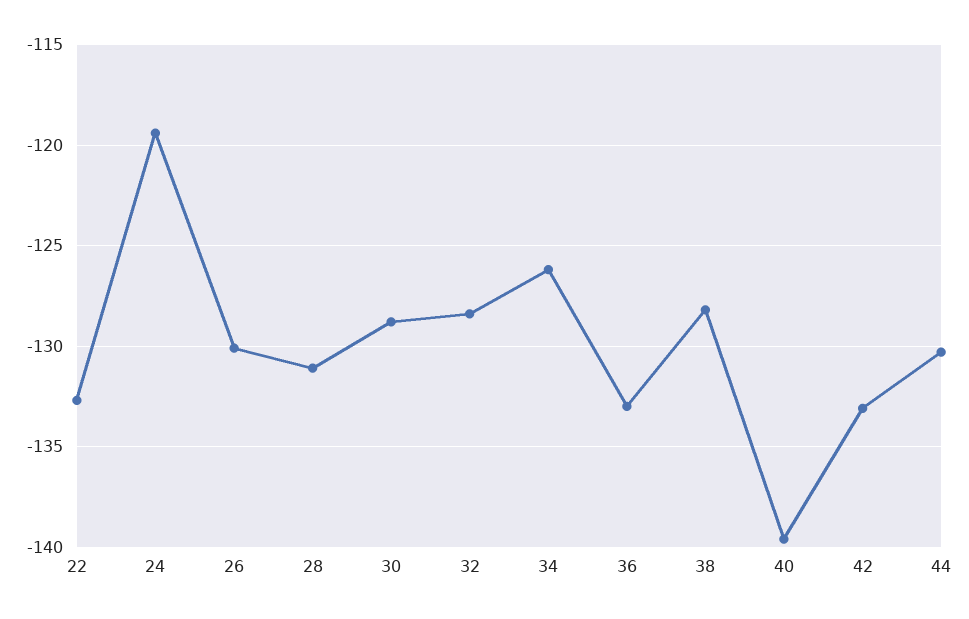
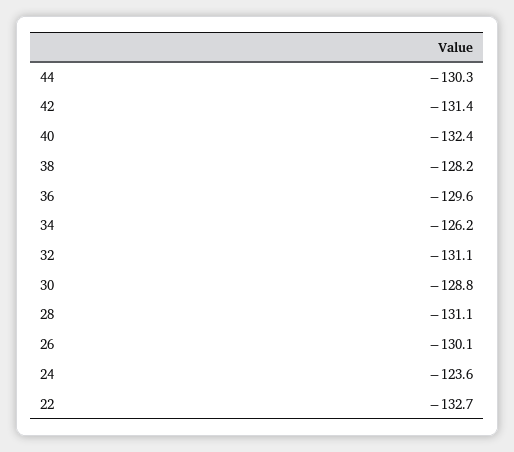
  {
    "22": -132.7,
-   "24": -119.5,
+   "24": -123.6,
    "26": -130.1,
    "28": -131.1,
    "30": -128.8,
-   "32": -128.5,
+   "32": -131.1,
    "34": -126.2,
-   "36": -133,
+   "36": -129.6,
    "38": -128.2,
-   "40": -139.5,
+   "40": -132.4,
-   "42": -133,
+   "42": -131.4,
    "44": -130.3
  }

